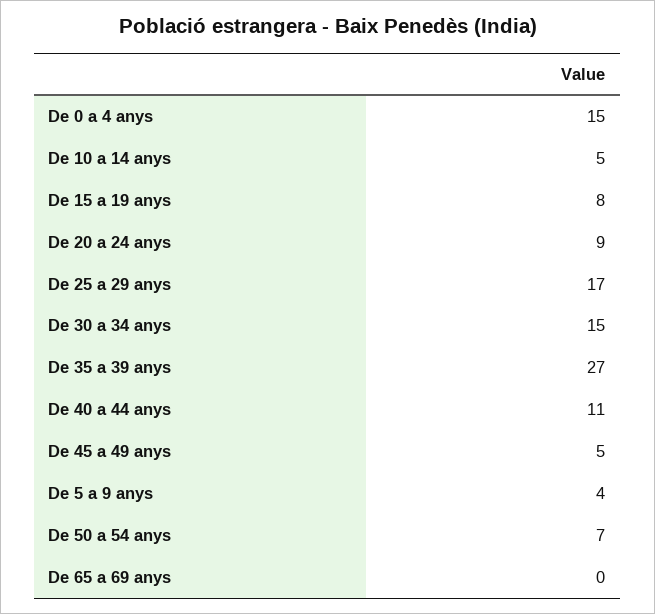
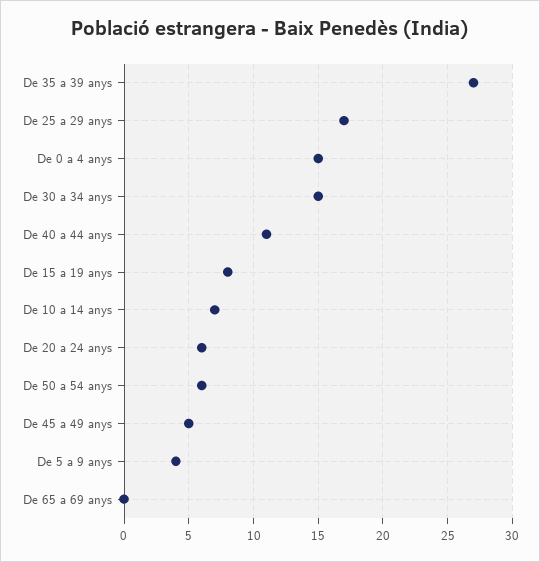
  {
    "De 0 a 4 anys": 15,
-   "De 10 a 14 anys": 5,
+   "De 10 a 14 anys": 7,
    "De 15 a 19 anys": 8,
-   "De 20 a 24 anys": 9,
+   "De 20 a 24 anys": 6,
    "De 25 a 29 anys": 17,
    "De 30 a 34 anys": 15,
    "De 35 a 39 anys": 27,
    "De 40 a 44 anys": 11,
    "De 45 a 49 anys": 5,
    "De 5 a 9 anys": 4,
-   "De 50 a 54 anys": 7,
+   "De 50 a 54 anys": 6,
    "De 65 a 69 anys": 0
  }

